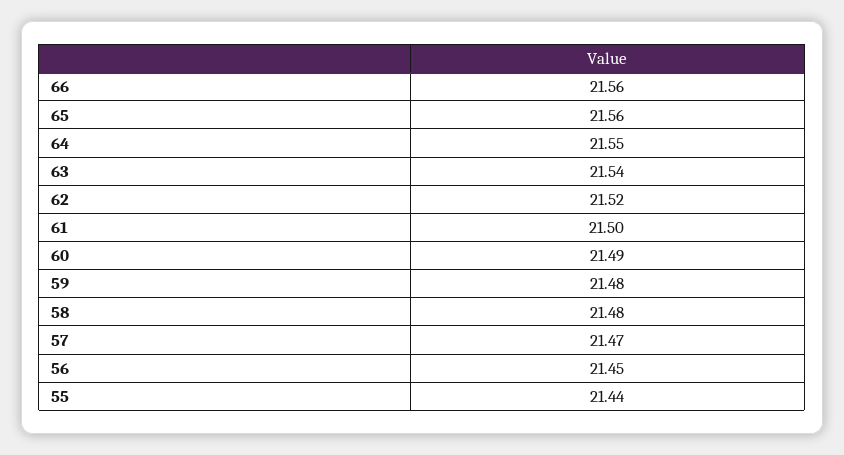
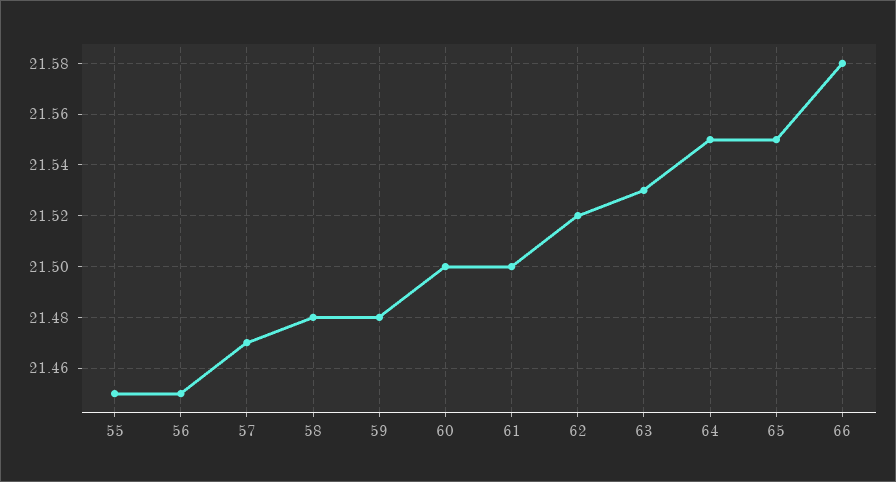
  {
-   "66": 21.56,
+   "66": 21.58,
-   "65": 21.56,
+   "65": 21.55,
    "64": 21.55,
-   "63": 21.54,
+   "63": 21.53,
    "62": 21.52,
    "61": 21.5,
-   "60": 21.49,
+   "60": 21.5,
    "59": 21.48,
    "58": 21.48,
    "57": 21.47,
    "56": 21.45,
-   "55": 21.44
+   "55": 21.45
  }

